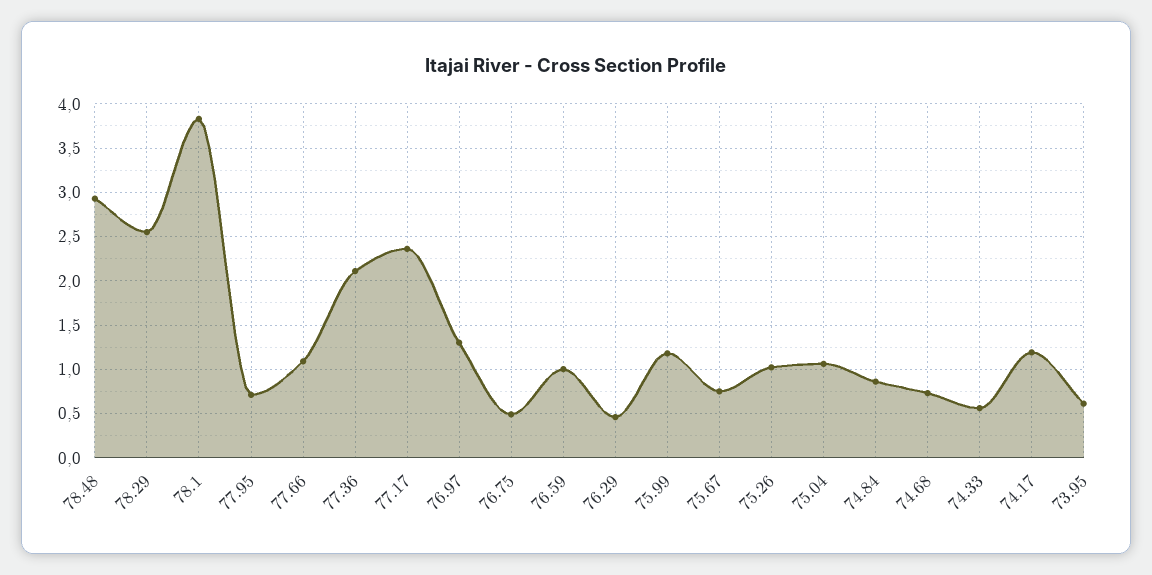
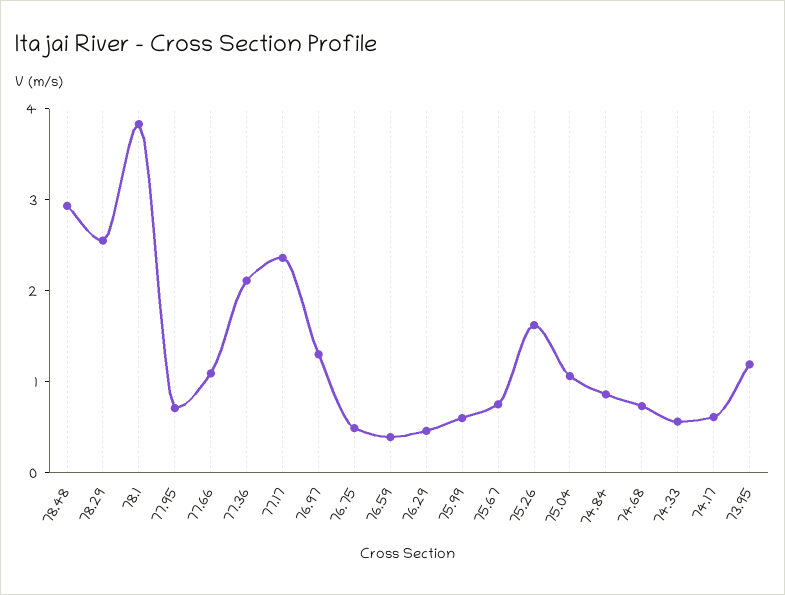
  {
    "78.48": 2.9,
    "78.29": 2.6,
    "78.1": 3.8,
    "77.95": 0.7,
    "77.66": 1.1,
    "77.36": 2.1,
    "77.17": 2.4,
    "76.97": 1.3,
    "76.75": 0.5,
-   "76.59": 1,
+   "76.59": 0.4,
    "76.29": 0.5,
-   "75.99": 1.2,
+   "75.99": 0.6,
    "75.67": 0.8,
-   "75.26": 1,
+   "75.26": 1.6,
    "75.04": 1.1,
    "74.84": 0.9,
    "74.68": 0.7,
    "74.33": 0.6,
-   "74.17": 1.2,
+   "74.17": 0.6,
-   "73.95": 0.6
+   "73.95": 1.2
  }

